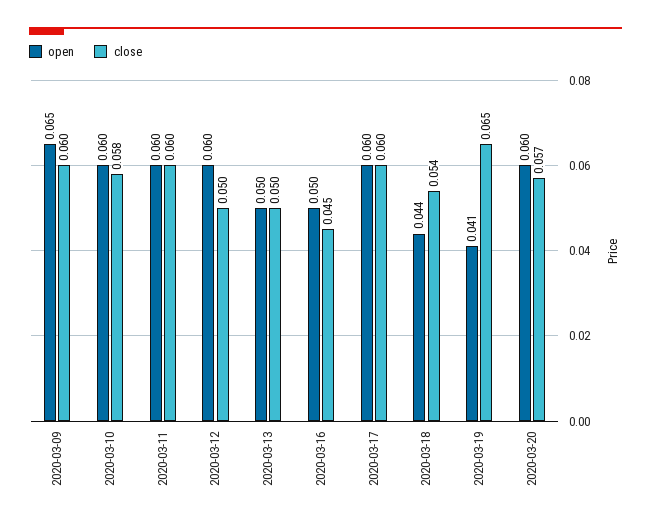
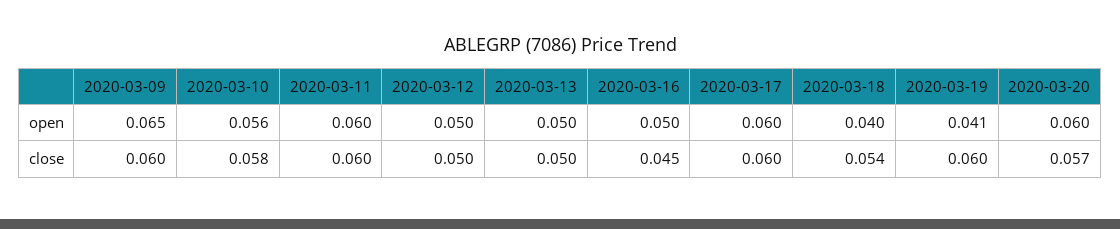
  {
    "open": {
      "2020-03-09": 0.065,
-     "2020-03-10": 0.06,
+     "2020-03-10": 0.056,
      "2020-03-11": 0.06,
-     "2020-03-12": 0.06,
+     "2020-03-12": 0.05,
      "2020-03-13": 0.05,
      "2020-03-16": 0.05,
      "2020-03-17": 0.06,
-     "2020-03-18": 0.044,
+     "2020-03-18": 0.04,
      "2020-03-19": 0.041,
      "2020-03-20": 0.06
    },
    "close": {
      "2020-03-09": 0.06,
      "2020-03-10": 0.058,
      "2020-03-11": 0.06,
      "2020-03-12": 0.05,
      "2020-03-13": 0.05,
      "2020-03-16": 0.045,
      "2020-03-17": 0.06,
      "2020-03-18": 0.054,
-     "2020-03-19": 0.065,
+     "2020-03-19": 0.06,
      "2020-03-20": 0.057
    }
  }

